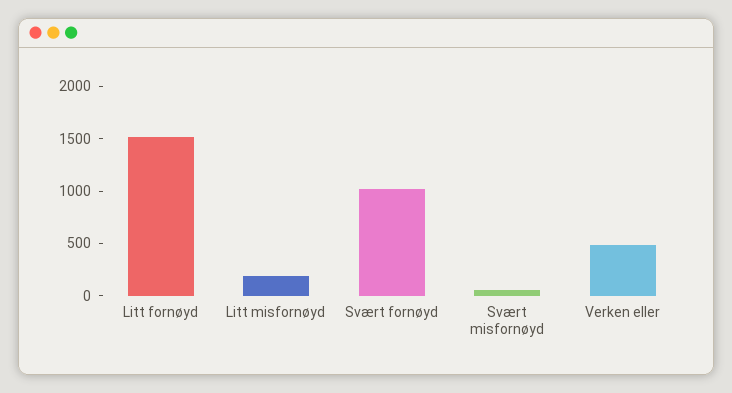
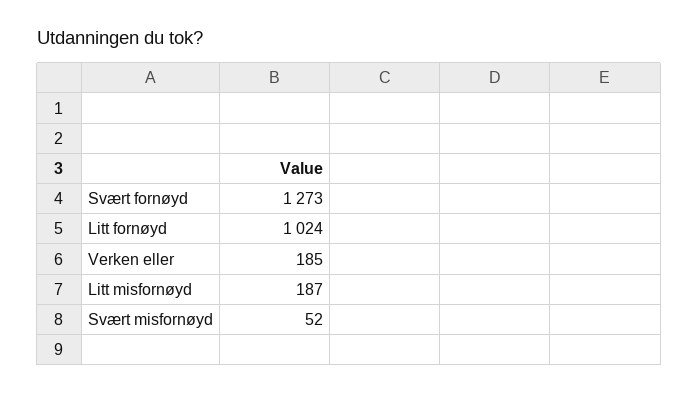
  {
-   "Litt fornøyd": 1500,
+   "Litt fornøyd": 1024,
    "Litt misfornøyd": 187,
-   "Svært fornøyd": 1000,
+   "Svært fornøyd": 1273,
    "Svært misfornøyd": 52,
-   "Verken eller": 500
+   "Verken eller": 185
  }

